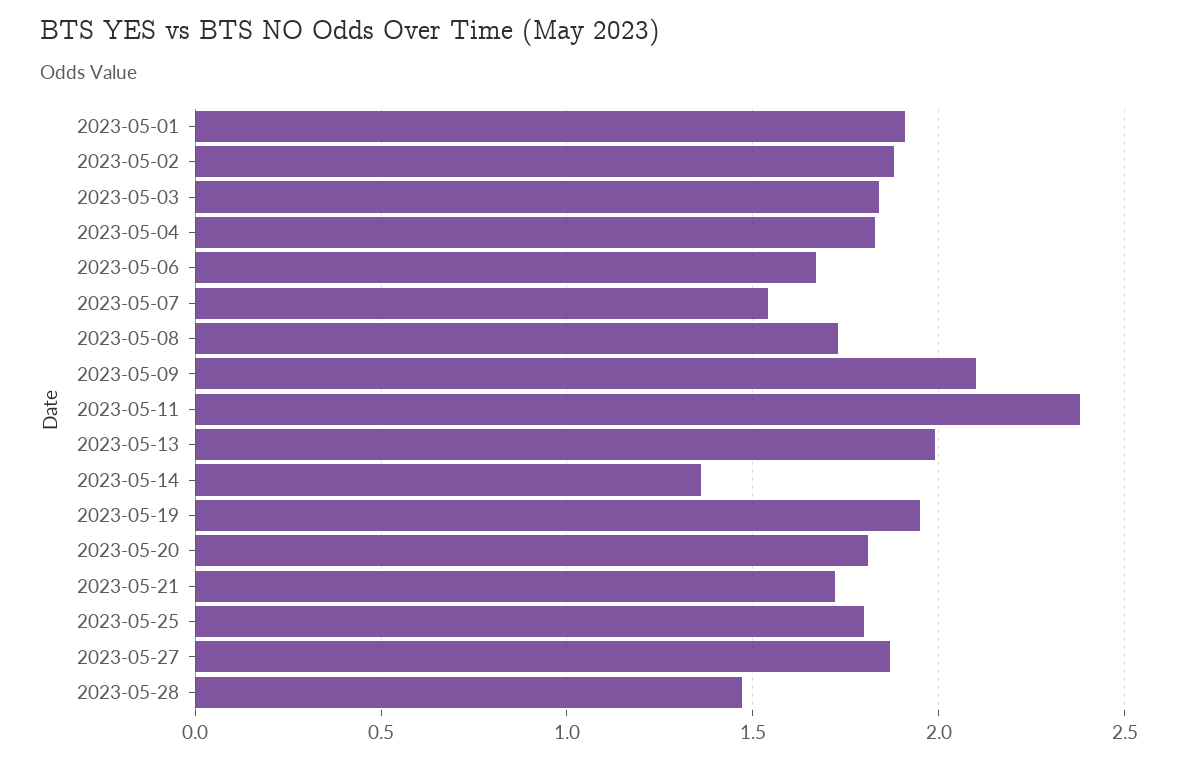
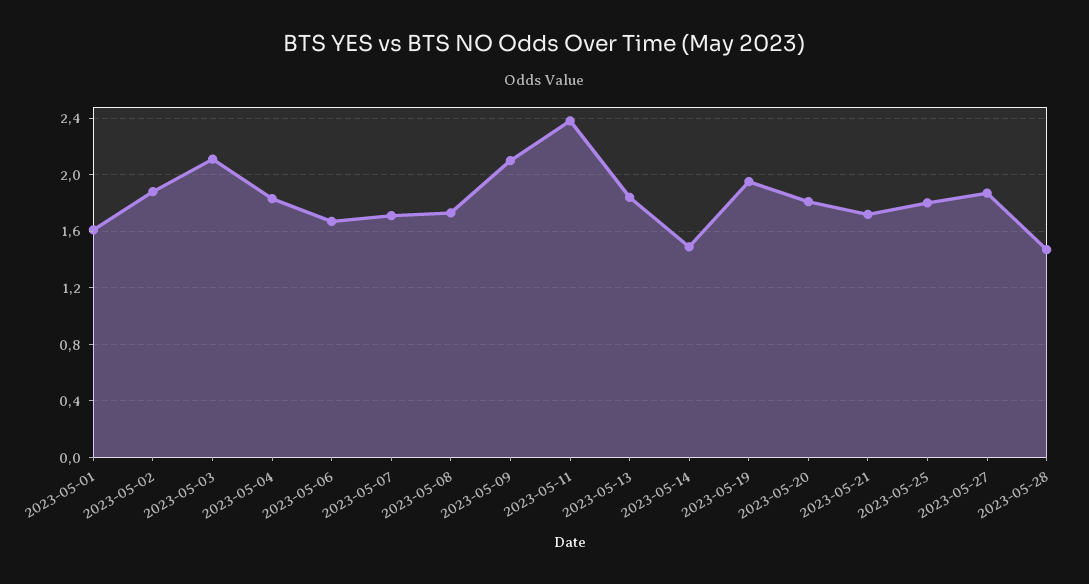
  {
-   "2023-05-01": 1.9,
+   "2023-05-01": 1.6,
    "2023-05-02": 1.9,
-   "2023-05-03": 1.85,
+   "2023-05-03": 2.1,
    "2023-05-04": 1.85,
    "2023-05-06": 1.65,
-   "2023-05-07": 1.55,
+   "2023-05-07": 1.7,
    "2023-05-08": 1.75,
    "2023-05-09": 2.1,
    "2023-05-11": 2.4,
-   "2023-05-13": 2,
+   "2023-05-13": 1.85,
-   "2023-05-14": 1.35,
+   "2023-05-14": 1.5,
    "2023-05-19": 1.95,
    "2023-05-20": 1.8,
    "2023-05-21": 1.7,
    "2023-05-25": 1.8,
    "2023-05-27": 1.85,
    "2023-05-28": 1.45
  }

